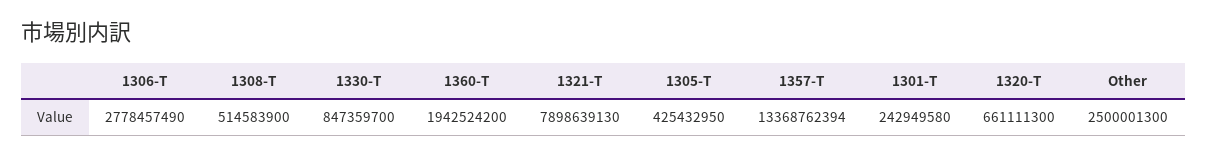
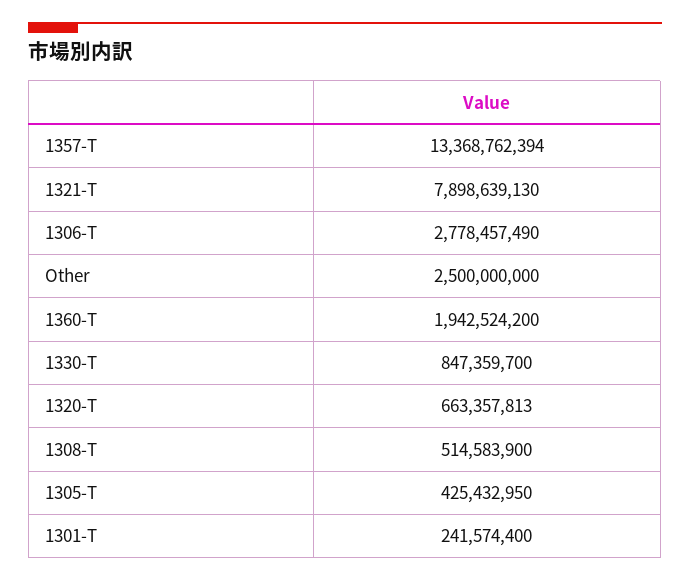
  {
    "1306-T": 2778457490,
    "1308-T": 514583900,
    "1330-T": 847359700,
    "1360-T": 1942524200,
    "1321-T": 7898639130,
    "1305-T": 425432950,
    "1357-T": 13368762394,
-   "1301-T": 242949580,
+   "1301-T": 241574400,
-   "1320-T": 661111300,
+   "1320-T": 663357813,
-   "Other": 2500001300
+   "Other": 2500000000
  }

